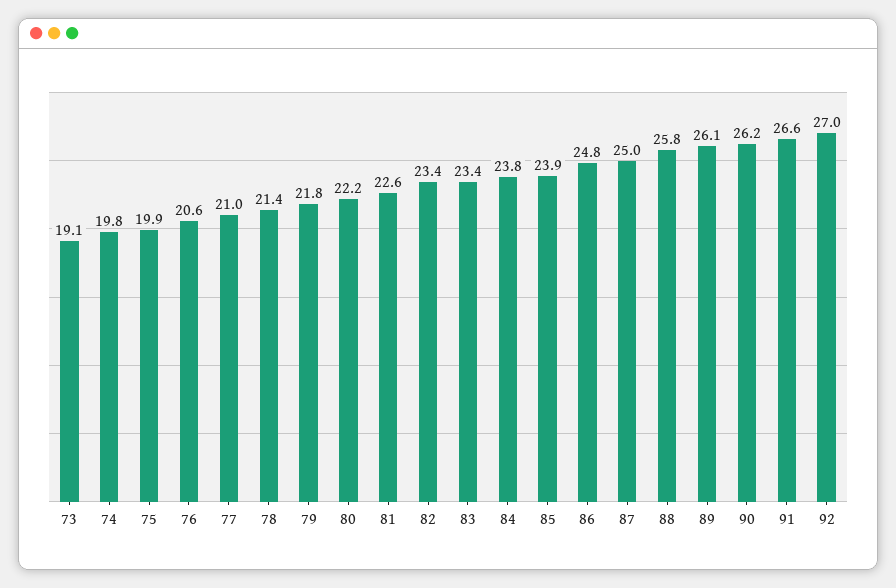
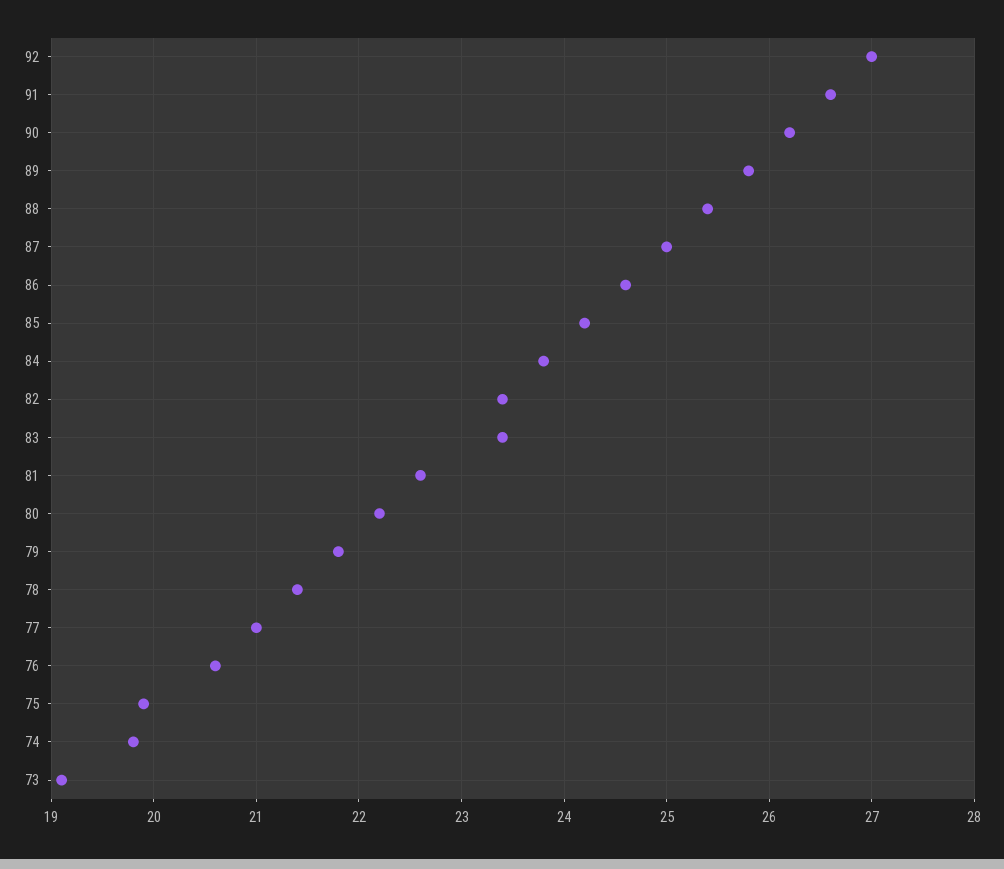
  {
    "73": 19.1,
    "74": 19.8,
    "75": 19.9,
    "76": 20.6,
    "77": 21,
    "78": 21.4,
    "79": 21.8,
    "80": 22.2,
    "81": 22.6,
    "82": 23.4,
    "83": 23.4,
    "84": 23.8,
-   "85": 23.9,
+   "85": 24.2,
-   "86": 24.8,
+   "86": 24.6,
    "87": 25,
-   "88": 25.8,
+   "88": 25.4,
-   "89": 26.1,
+   "89": 25.8,
    "90": 26.2,
    "91": 26.6,
    "92": 27
  }

